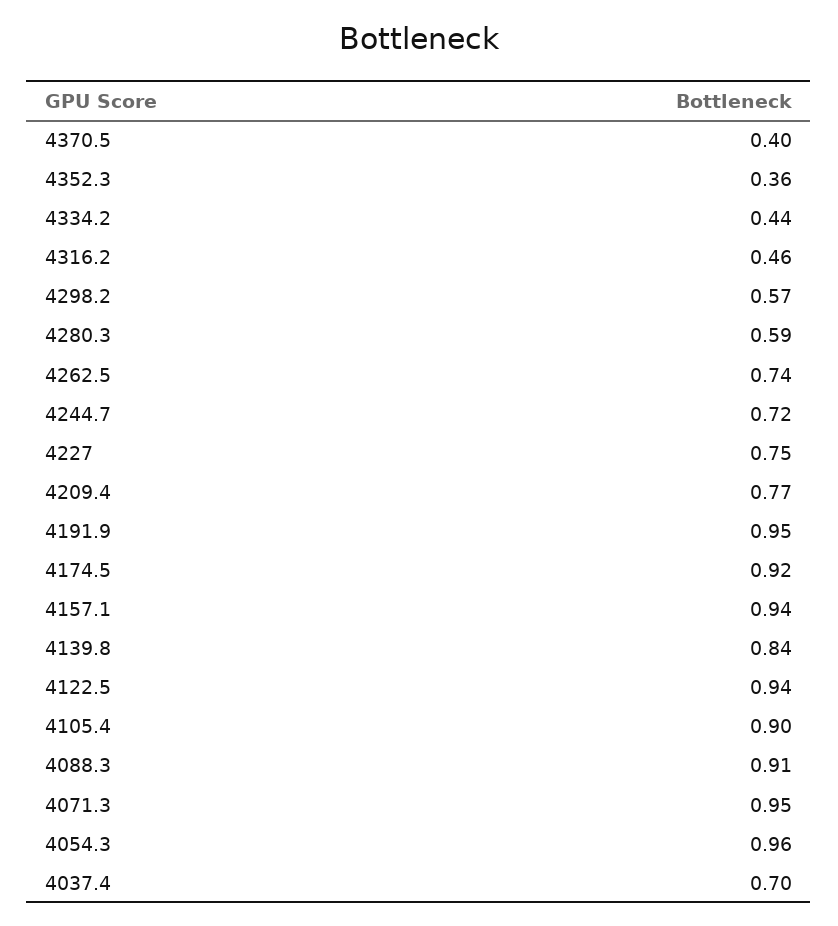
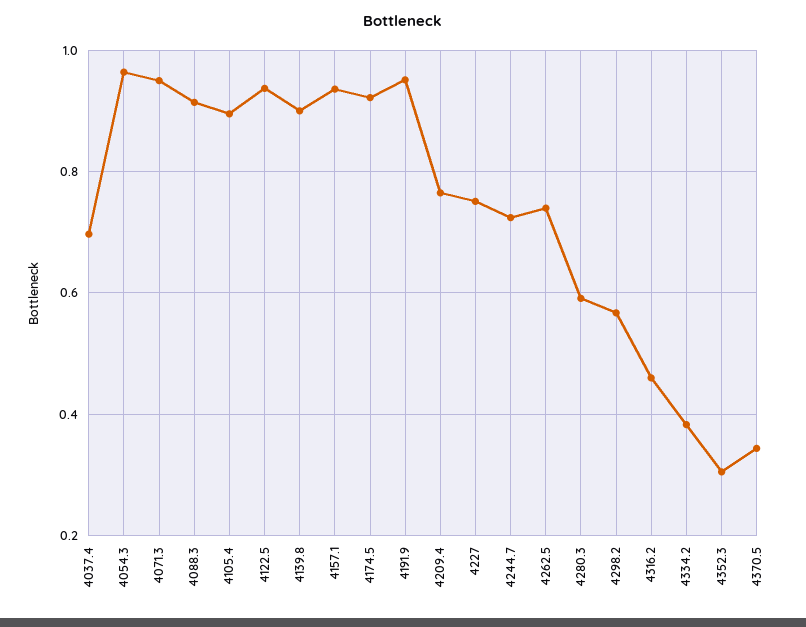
  {
-   "4370.5": 0.4,
+   "4370.5": 0.34,
-   "4352.3": 0.36,
+   "4352.3": 0.3,
-   "4334.2": 0.44,
+   "4334.2": 0.38,
    "4316.2": 0.46,
    "4298.2": 0.57,
    "4280.3": 0.59,
    "4262.5": 0.74,
    "4244.7": 0.72,
    "4227": 0.75,
    "4209.4": 0.77,
    "4191.9": 0.95,
    "4174.5": 0.92,
    "4157.1": 0.94,
-   "4139.8": 0.84,
+   "4139.8": 0.9,
    "4122.5": 0.94,
    "4105.4": 0.9,
    "4088.3": 0.91,
    "4071.3": 0.95,
    "4054.3": 0.96,
    "4037.4": 0.7
  }

